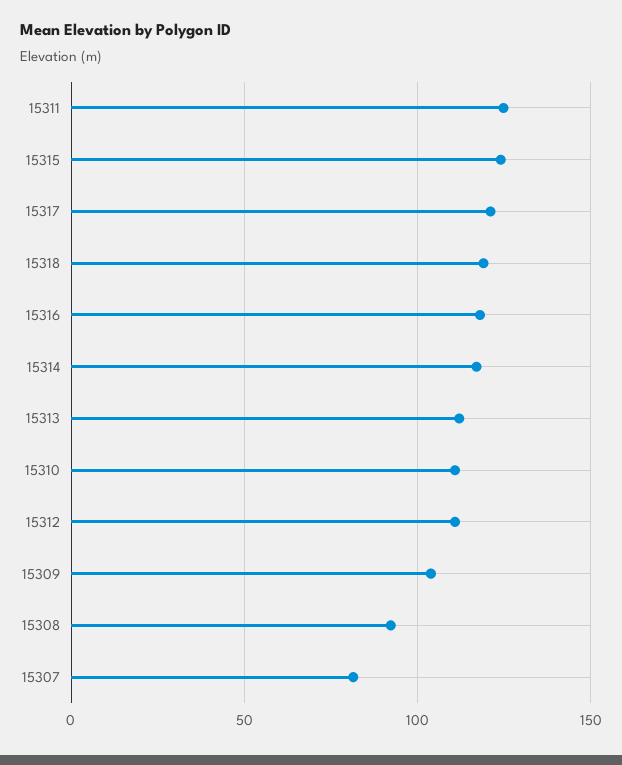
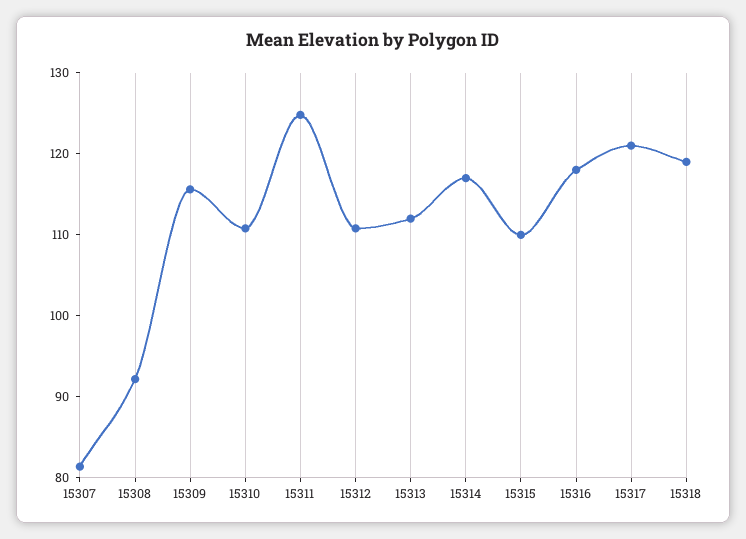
  {
    "15311": 124,
-   "15315": 125,
+   "15315": 110,
    "15317": 122,
    "15318": 120,
    "15316": 118,
    "15314": 118,
    "15313": 112,
    "15310": 110,
    "15312": 110,
-   "15309": 105,
+   "15309": 116,
    "15308": 92,
    "15307": 82
  }

